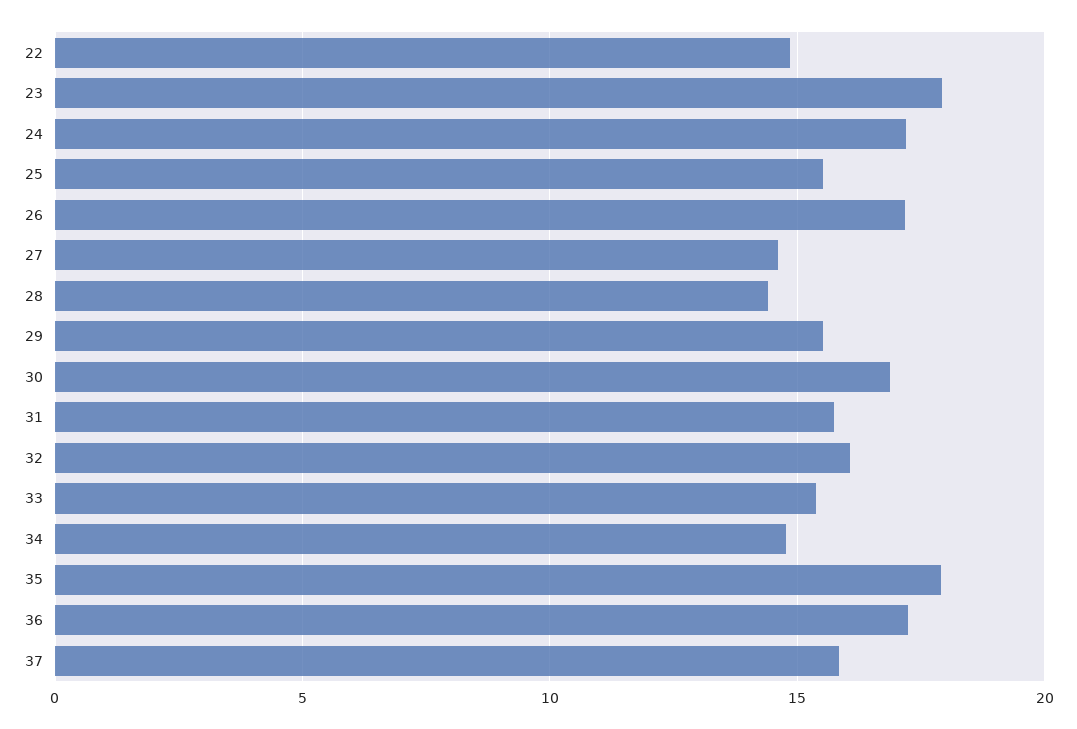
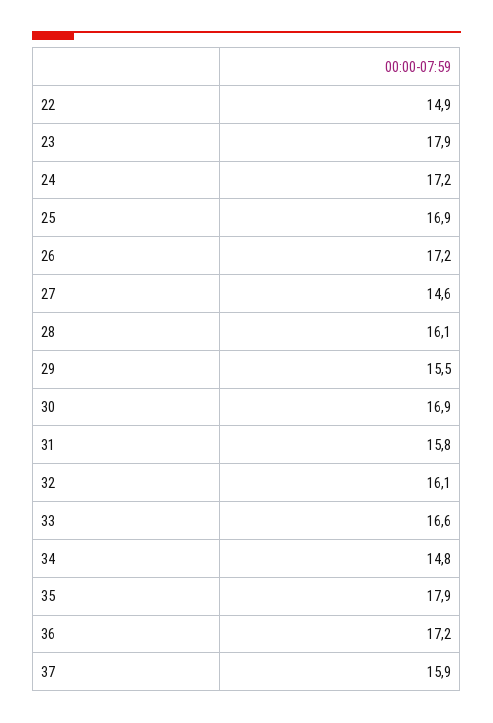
  {
    "22": 14.9,
    "23": 17.9,
    "24": 17.2,
-   "25": 15.5,
+   "25": 16.9,
    "26": 17.2,
    "27": 14.6,
-   "28": 14.5,
+   "28": 16.1,
    "29": 15.5,
    "30": 16.9,
    "31": 15.8,
    "32": 16.1,
-   "33": 15.5,
+   "33": 16.6,
    "34": 14.8,
    "35": 17.9,
    "36": 17.2,
    "37": 15.9
  }

